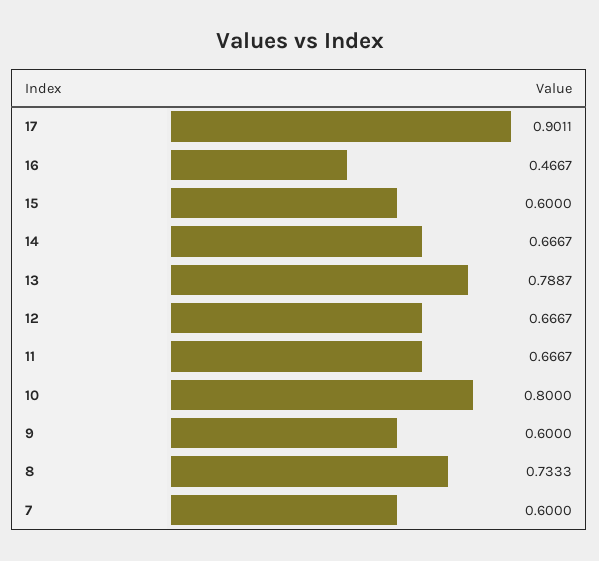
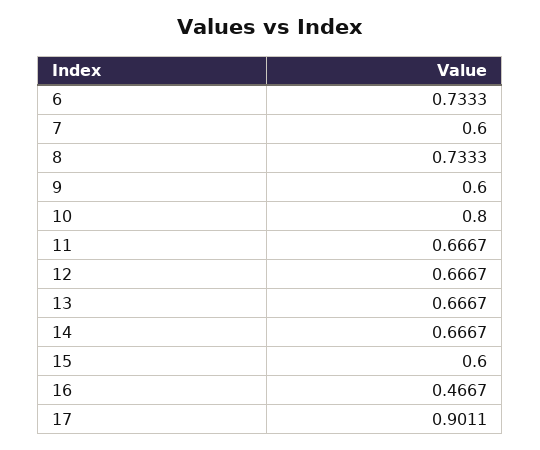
  {
    "17": 0.9011,
    "16": 0.4667,
    "15": 0.6,
    "14": 0.6667,
-   "13": 0.7887,
+   "13": 0.6667,
    "12": 0.6667,
    "11": 0.6667,
    "10": 0.8,
    "9": 0.6,
    "8": 0.7333,
-   "7": 0.6
+   "7": 0.6,
+   "6": 0.7333
  }

